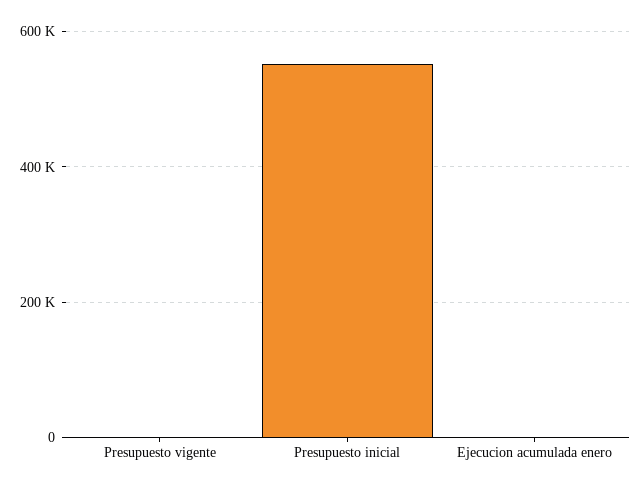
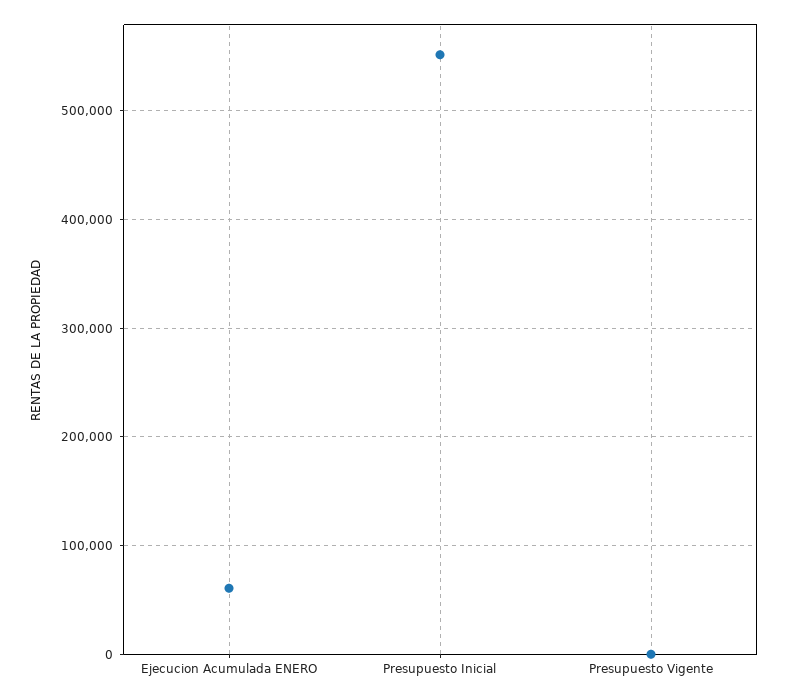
  {
    "Presupuesto vigente": 0,
    "Presupuesto inicial": 550000,
-   "Ejecucion acumulada enero": 0
+   "Ejecucion acumulada enero": 60000
  }

